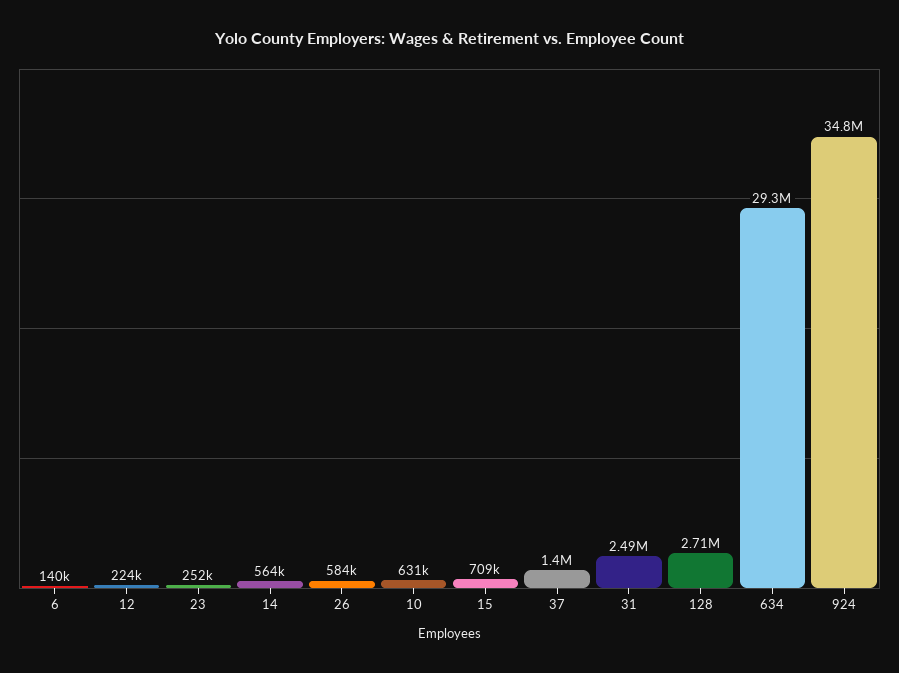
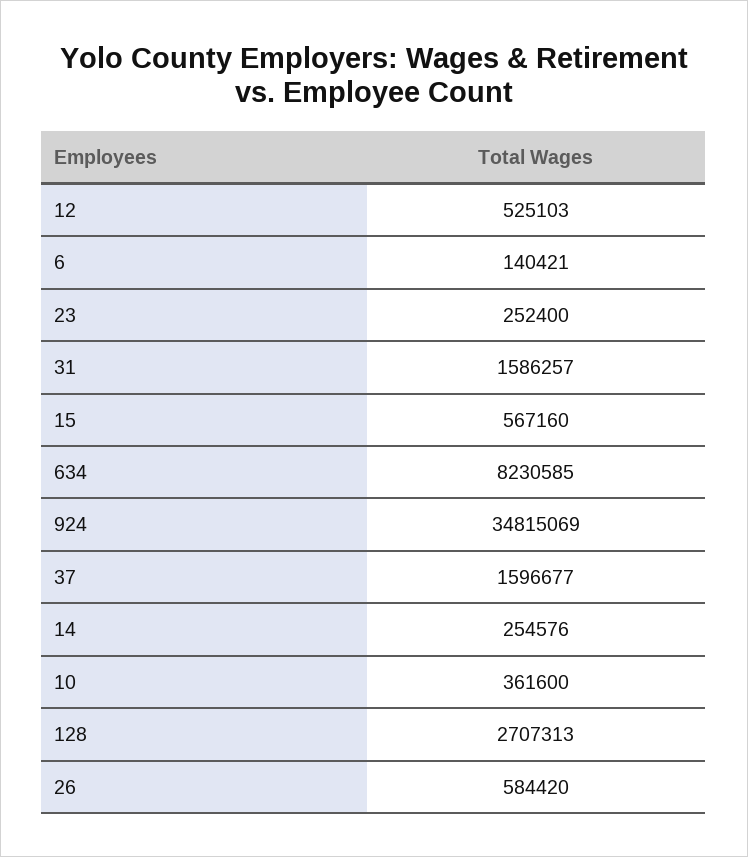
  {
    "6": 140421,
-   "12": 224000,
+   "12": 525103,
    "23": 252400,
-   "14": 564000,
+   "14": 254576,
    "26": 584420,
-   "10": 631000,
+   "10": 361600,
-   "15": 709000,
+   "15": 567160,
-   "37": 1400000,
+   "37": 1596677,
-   "31": 2490000,
+   "31": 1586257,
    "128": 2707313,
-   "634": 29300000,
+   "634": 8230585,
    "924": 34815069
  }

